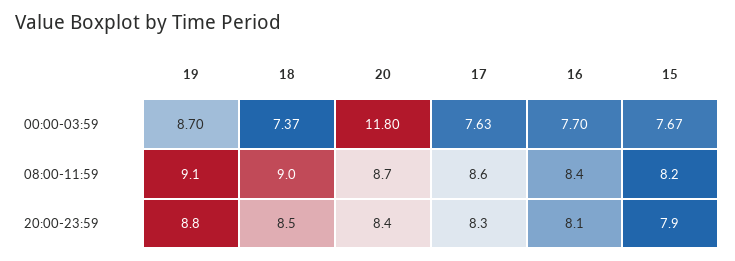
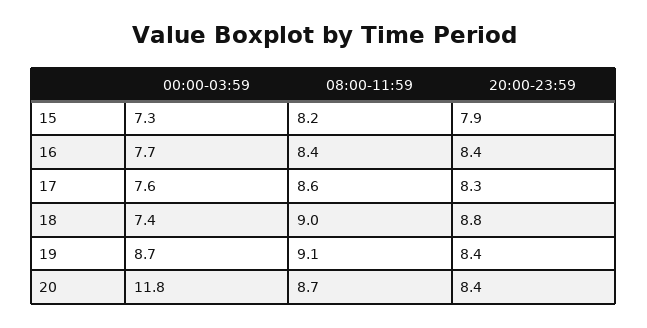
  {
    "19": {
      "00:00-03:59": 8.7,
      "08:00-11:59": 9.1,
-     "20:00-23:59": 8.8
+     "20:00-23:59": 8.4
    },
    "18": {
      "00:00-03:59": 7.37,
      "08:00-11:59": 9,
-     "20:00-23:59": 8.5
+     "20:00-23:59": 8.8
    },
    "20": {
      "00:00-03:59": 11.8,
      "08:00-11:59": 8.7,
      "20:00-23:59": 8.4
    },
    "17": {
      "00:00-03:59": 7.63,
      "08:00-11:59": 8.6,
      "20:00-23:59": 8.3
    },
    "16": {
      "00:00-03:59": 7.7,
      "08:00-11:59": 8.4,
-     "20:00-23:59": 8.1
+     "20:00-23:59": 8.4
    },
    "15": {
-     "00:00-03:59": 7.67,
+     "00:00-03:59": 7.3,
      "08:00-11:59": 8.2,
      "20:00-23:59": 7.9
    }
  }

